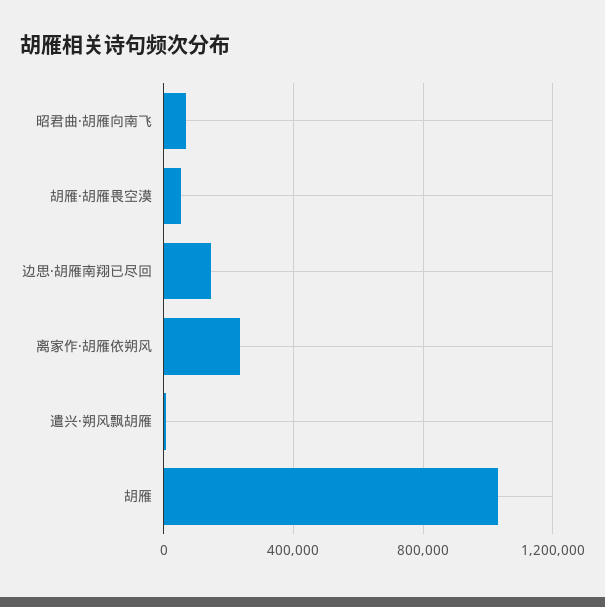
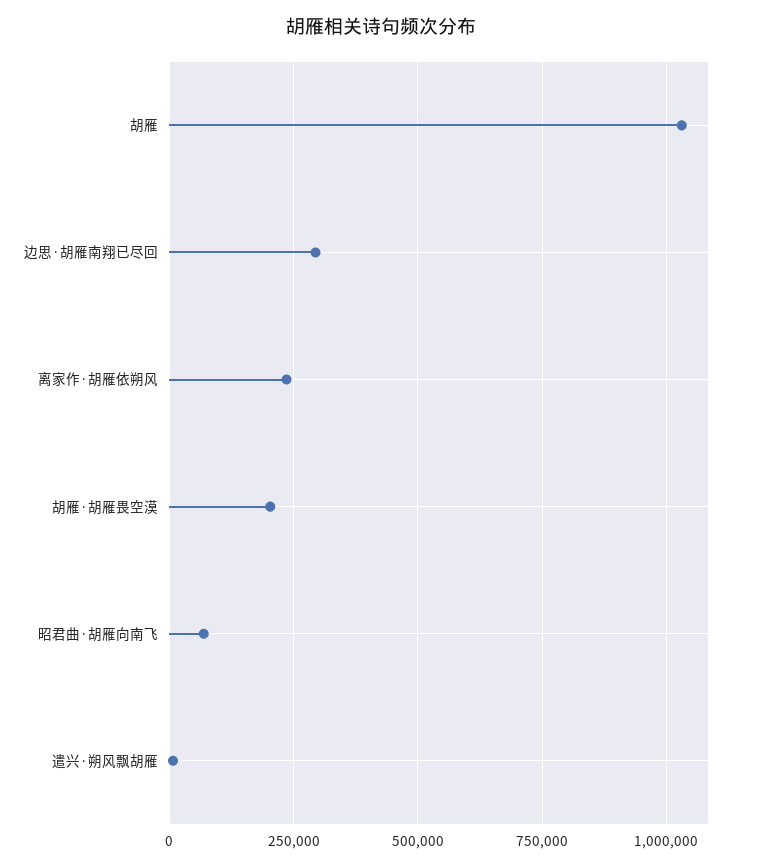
  {
    "昭君曲·胡雁向南飞": 75000,
-   "胡雁·胡雁畏空漠": 50000,
+   "胡雁·胡雁畏空漠": 200000,
-   "边思·胡雁南翔已尽回": 150000,
+   "边思·胡雁南翔已尽回": 300000,
    "离家作·胡雁依朔风": 225000,
    "遣兴·朔风飘胡雁": 0,
    "胡雁": 1025000
  }

